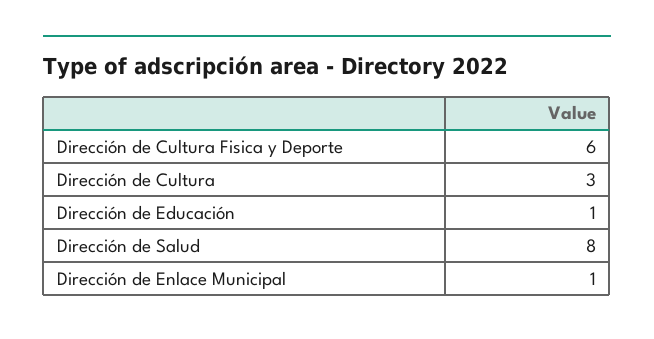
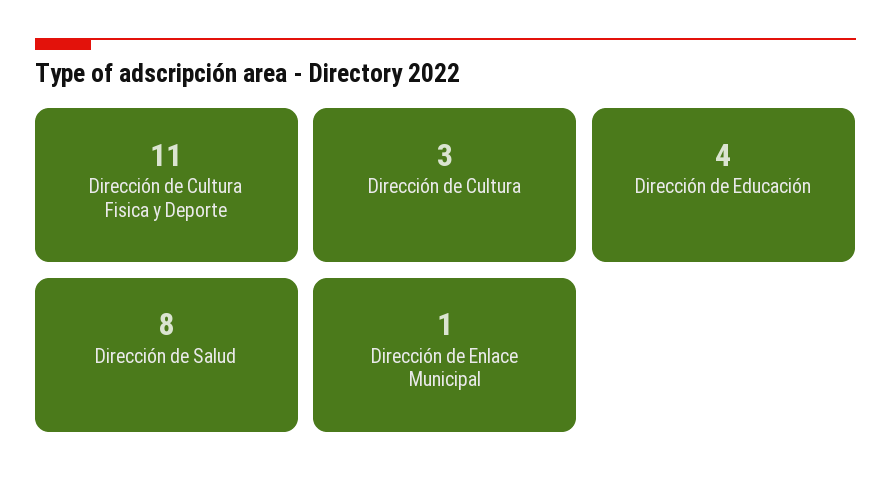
  {
-   "Dirección de Cultura Fisica y Deporte": 6,
+   "Dirección de Cultura Fisica y Deporte": 11,
    "Dirección de Cultura": 3,
-   "Dirección de Educación": 1,
+   "Dirección de Educación": 4,
    "Dirección de Salud": 8,
    "Dirección de Enlace Municipal": 1
  }

